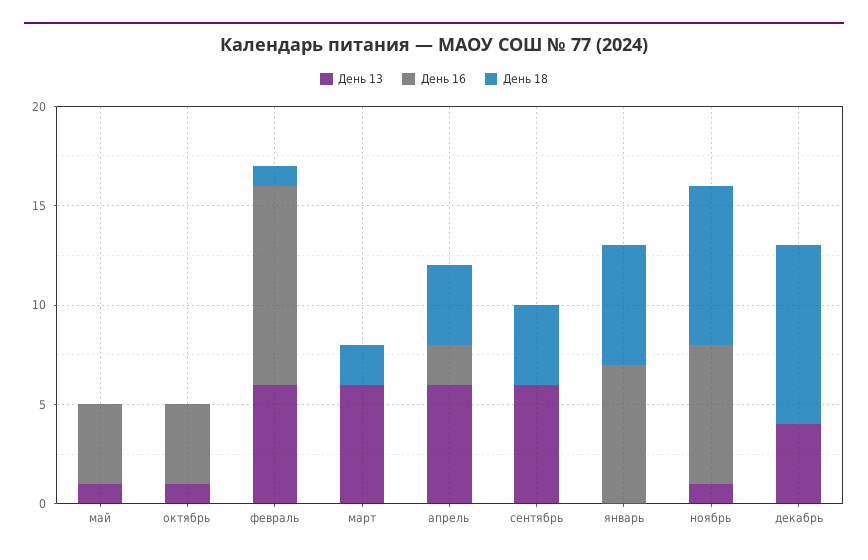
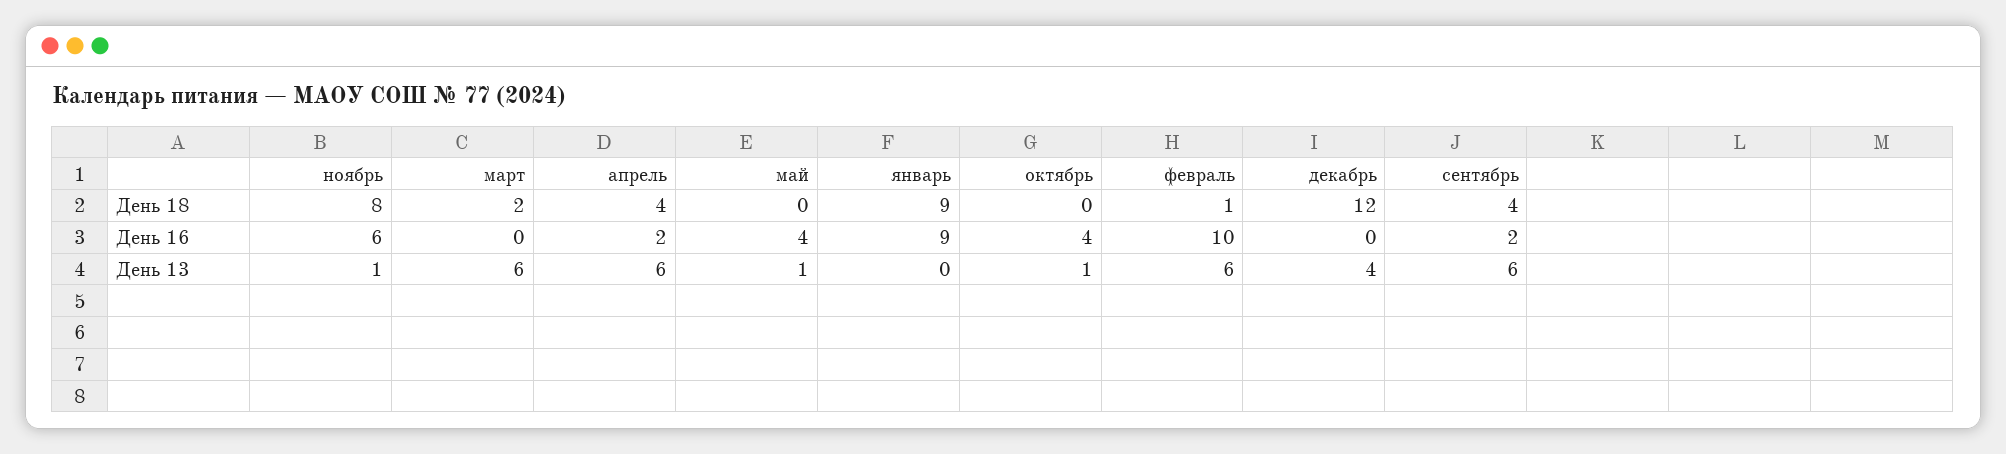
  {
    "День 13": {
      "май": 1,
      "октябрь": 1,
      "февраль": 6,
      "март": 6,
      "апрель": 6,
      "сентябрь": 6,
      "январь": 0,
      "ноябрь": 1,
      "декабрь": 4
    },
    "День 16": {
      "май": 4,
      "октябрь": 4,
      "февраль": 10,
      "март": 0,
      "апрель": 2,
-     "сентябрь": 0,
+     "сентябрь": 2,
-     "январь": 7,
+     "январь": 9,
-     "ноябрь": 7,
+     "ноябрь": 6,
      "декабрь": 0
    },
    "День 18": {
      "май": 0,
      "октябрь": 0,
      "февраль": 1,
      "март": 2,
      "апрель": 4,
      "сентябрь": 4,
-     "январь": 6,
+     "январь": 9,
      "ноябрь": 8,
-     "декабрь": 9
+     "декабрь": 12
    }
  }

